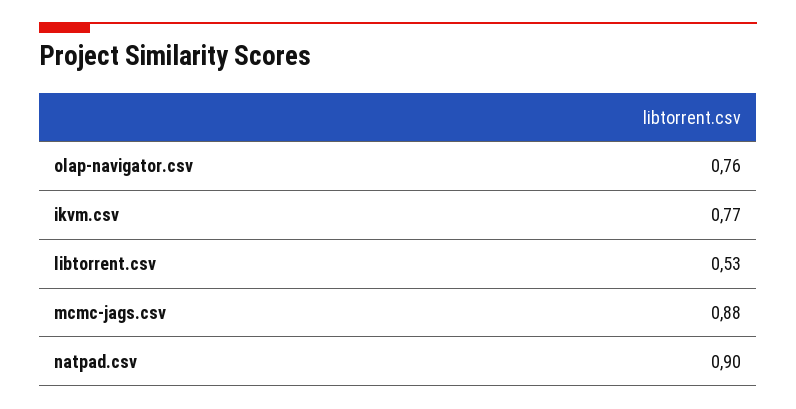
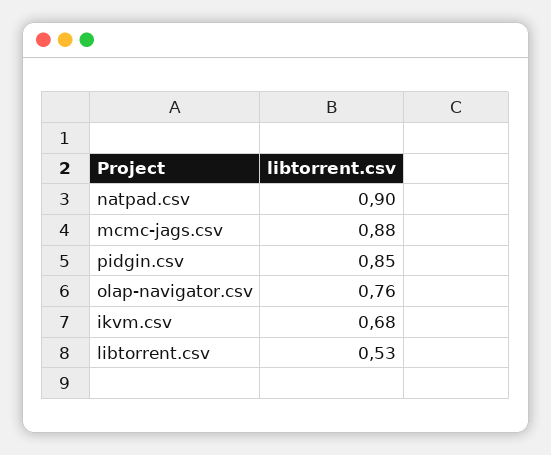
  {
    "olap-navigator.csv": 0.76,
-   "ikvm.csv": 0.77,
+   "ikvm.csv": 0.68,
    "libtorrent.csv": 0.53,
    "mcmc-jags.csv": 0.88,
-   "natpad.csv": 0.9
+   "natpad.csv": 0.9,
+   "pidgin.csv": 0.85
  }

